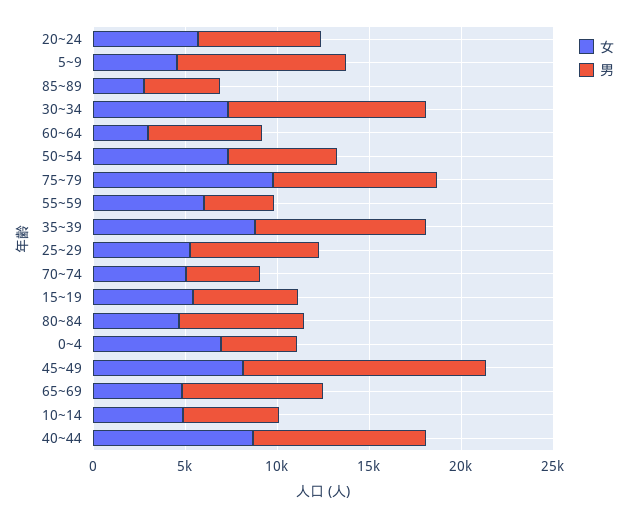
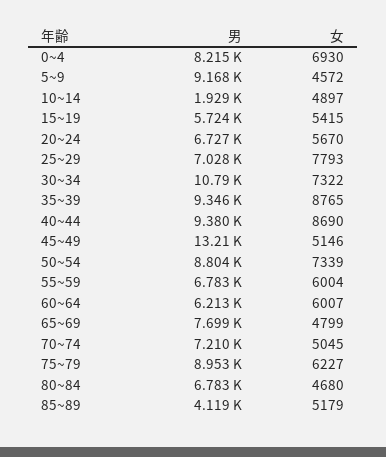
  {
    "女": {
      "20~24": 5670,
      "5~9": 4572,
-     "85~89": 3000,
+     "85~89": 5179,
      "30~34": 7322,
-     "60~64": 3000,
+     "60~64": 6007,
      "50~54": 7339,
-     "75~79": 10000,
+     "75~79": 6227,
      "55~59": 6004,
      "35~39": 8765,
-     "25~29": 5000,
+     "25~29": 7793,
      "70~74": 5045,
      "15~19": 5415,
      "80~84": 4680,
      "0~4": 6930,
-     "45~49": 8000,
+     "45~49": 5146,
      "65~69": 4799,
      "10~14": 4897,
      "40~44": 8690
    },
    "男": {
      "20~24": 6727,
      "5~9": 9168,
      "85~89": 4119,
      "30~34": 10790,
      "60~64": 6213,
-     "50~54": 6000,
+     "50~54": 8804,
      "75~79": 8953,
-     "55~59": 4000,
+     "55~59": 6783,
      "35~39": 9346,
      "25~29": 7028,
-     "70~74": 4000,
+     "70~74": 7210,
      "15~19": 5724,
      "80~84": 6783,
-     "0~4": 4000,
+     "0~4": 8215,
      "45~49": 13210,
      "65~69": 7699,
-     "10~14": 5000,
+     "10~14": 1929,
      "40~44": 9380
    }
  }

